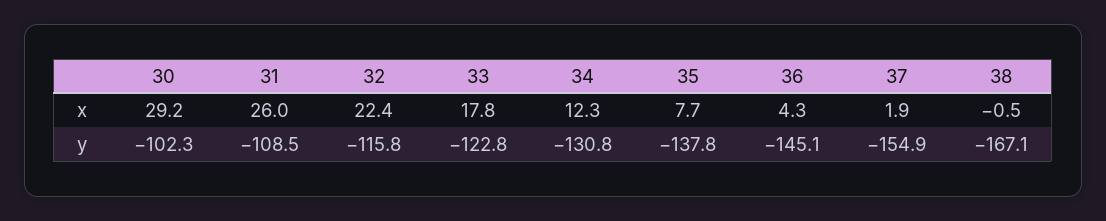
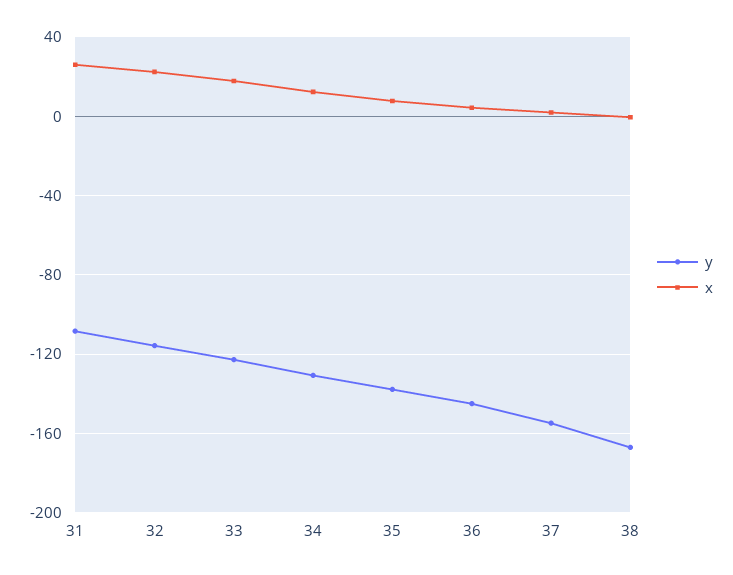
  {
    "x": {
-     "30": 29.2,
      "31": 26,
      "32": 22.4,
      "33": 17.8,
      "34": 12.3,
      "35": 7.7,
      "36": 4.3,
      "37": 1.9,
      "38": -0.5
    },
    "y": {
-     "30": -102.3,
      "31": -108.5,
      "32": -115.8,
      "33": -122.8,
      "34": -130.8,
      "35": -137.8,
      "36": -145.1,
      "37": -154.9,
      "38": -167.1
    }
  }

